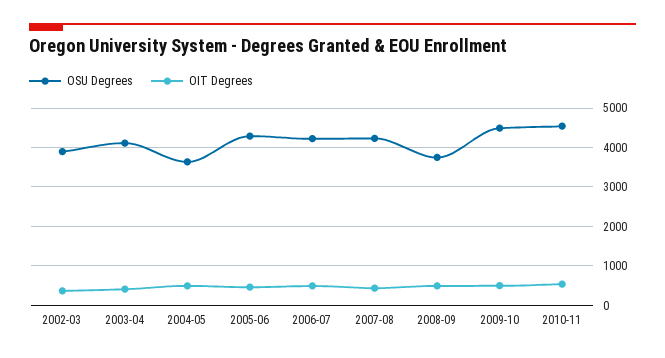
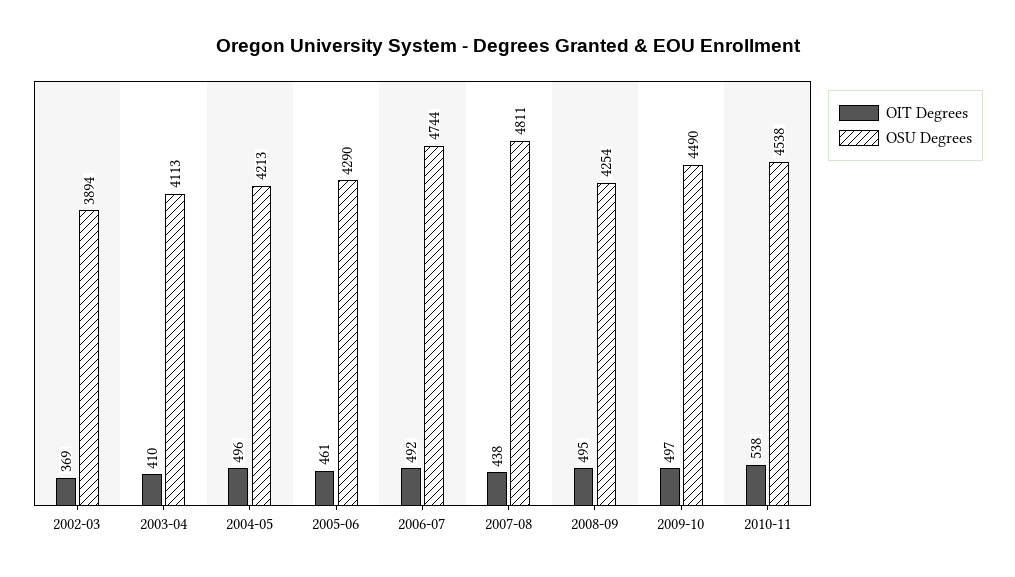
  {
    "OSU Degrees": {
      "2002-03": 3894,
      "2003-04": 4113,
-     "2004-05": 3600,
+     "2004-05": 4213,
      "2005-06": 4290,
-     "2006-07": 4200,
+     "2006-07": 4744,
-     "2007-08": 4200,
+     "2007-08": 4811,
-     "2008-09": 3800,
+     "2008-09": 4254,
      "2009-10": 4490,
      "2010-11": 4538
    },
    "OIT Degrees": {
      "2002-03": 369,
      "2003-04": 410,
      "2004-05": 496,
      "2005-06": 461,
      "2006-07": 492,
      "2007-08": 438,
      "2008-09": 495,
      "2009-10": 497,
      "2010-11": 538
    }
  }

